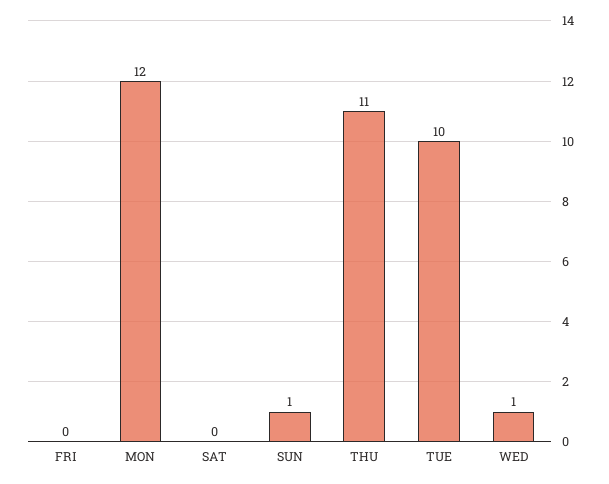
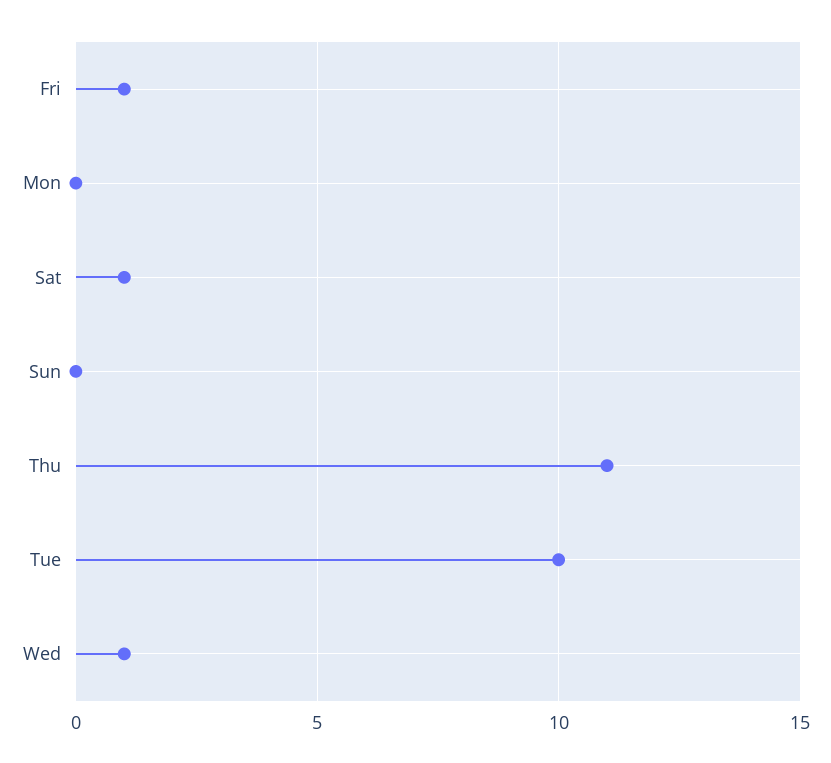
  {
-   "FRI": 0,
+   "FRI": 1,
-   "MON": 12,
+   "MON": 0,
-   "SAT": 0,
+   "SAT": 1,
-   "SUN": 1,
+   "SUN": 0,
    "THU": 11,
    "TUE": 10,
    "WED": 1
  }

